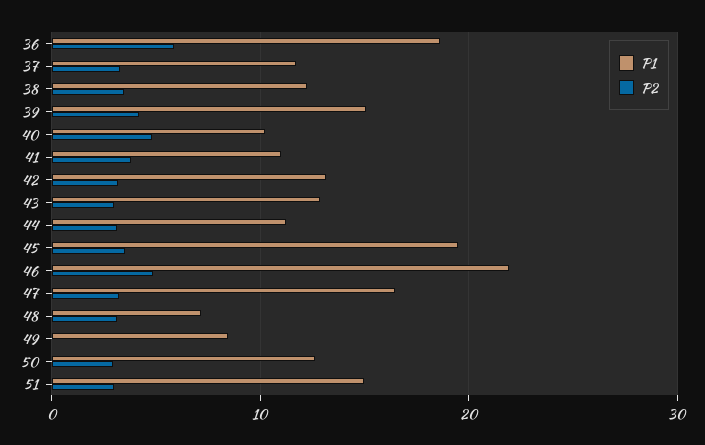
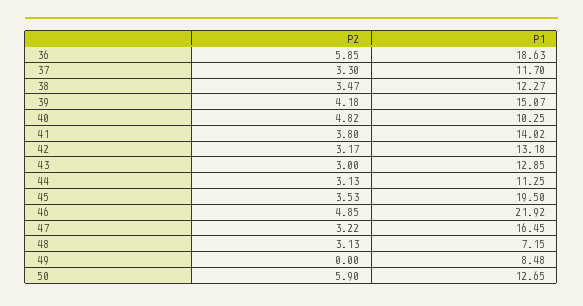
  {
    "P1": {
      "36": 18.63,
      "37": 11.7,
      "38": 12.27,
      "39": 15.07,
      "40": 10.25,
-     "41": 11,
+     "41": 14.02,
      "42": 13.18,
      "43": 12.85,
      "44": 11.25,
      "45": 19.5,
      "46": 21.92,
      "47": 16.45,
      "48": 7.15,
      "49": 8.48,
-     "50": 12.65,
+     "50": 12.65
-     "51": 15
    },
    "P2": {
      "36": 5.85,
      "37": 3.3,
      "38": 3.47,
      "39": 4.18,
      "40": 4.82,
      "41": 3.8,
      "42": 3.17,
      "43": 3,
      "44": 3.13,
      "45": 3.53,
      "46": 4.85,
      "47": 3.22,
      "48": 3.13,
      "49": 0,
-     "50": 3,
+     "50": 5.9
-     "51": 3
    }
  }

